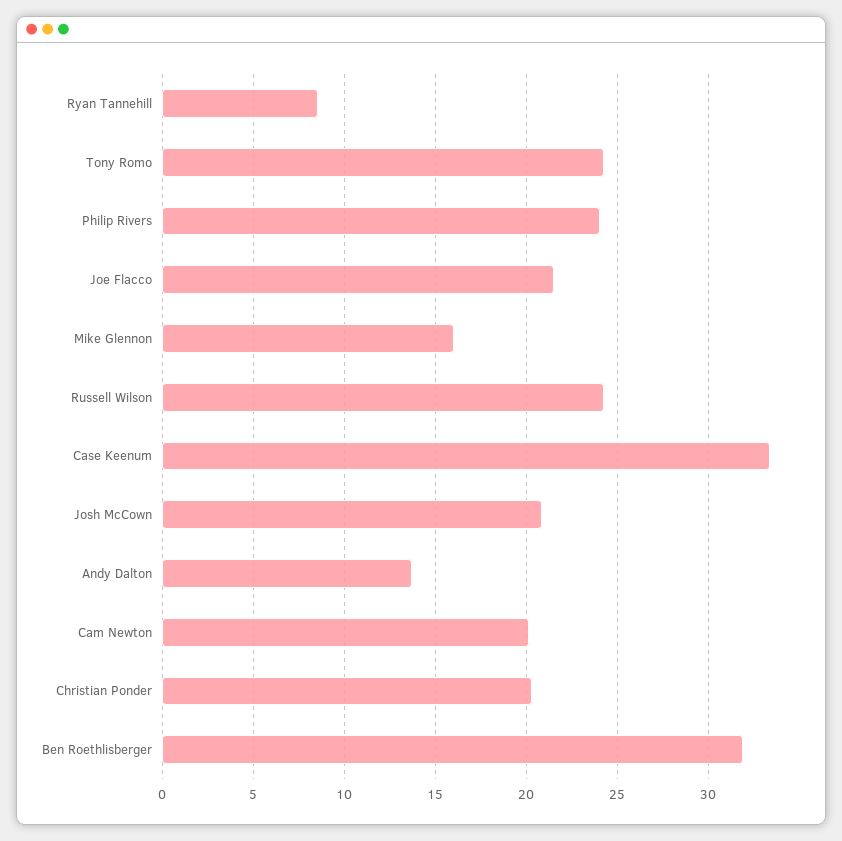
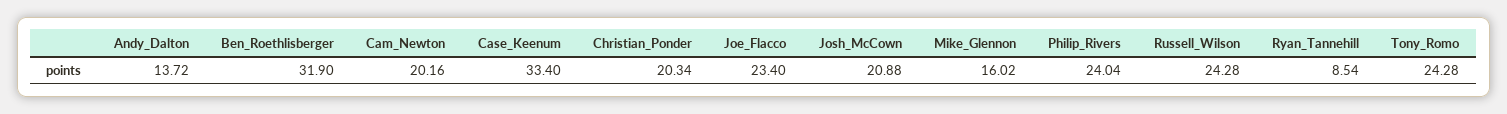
  {
    "Ryan Tannehill": 8.54,
    "Tony Romo": 24.28,
    "Philip Rivers": 24.04,
-   "Joe Flacco": 21.5,
+   "Joe Flacco": 23.4,
    "Mike Glennon": 16.02,
    "Russell Wilson": 24.28,
    "Case Keenum": 33.4,
    "Josh McCown": 20.88,
    "Andy Dalton": 13.72,
    "Cam Newton": 20.16,
    "Christian Ponder": 20.34,
    "Ben Roethlisberger": 31.9
  }

